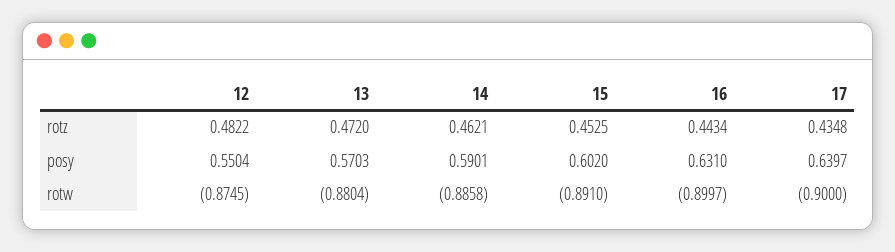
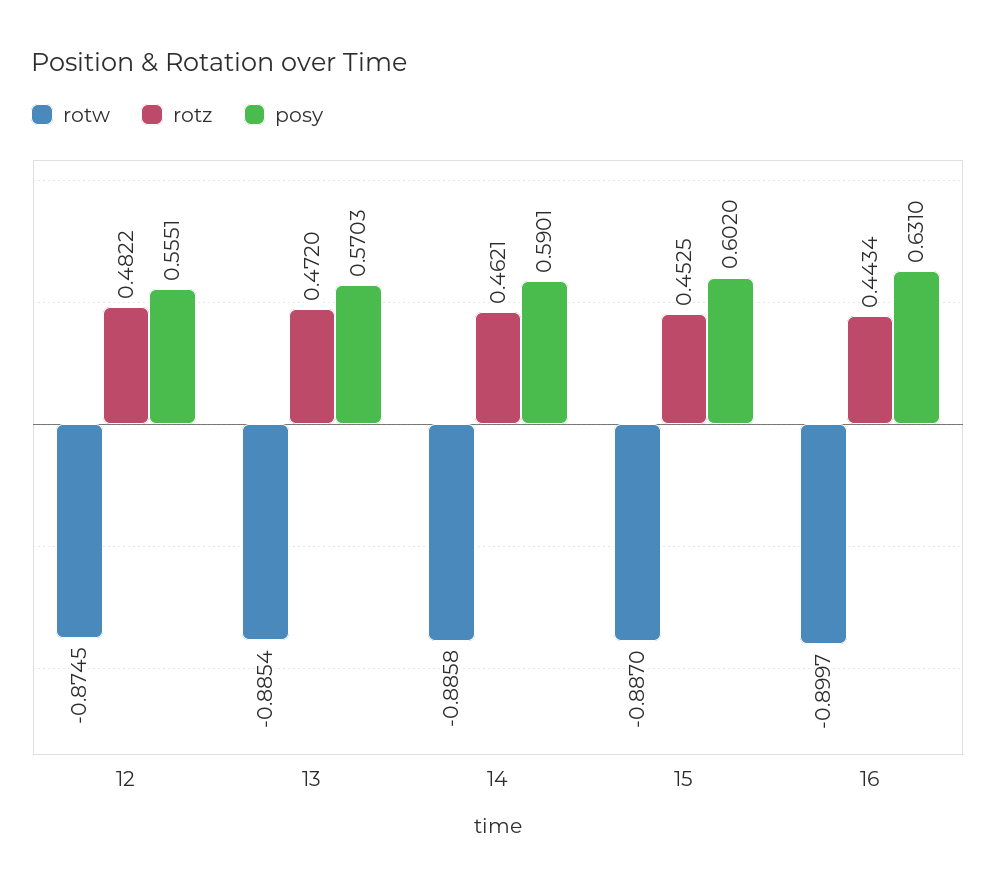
  {
    "rotz": {
      "12": 0.4822,
      "13": 0.472,
      "14": 0.4621,
      "15": 0.4525,
-     "16": 0.4434,
+     "16": 0.4434
-     "17": 0.4348
    },
    "posy": {
-     "12": 0.5504,
+     "12": 0.5551,
      "13": 0.5703,
      "14": 0.5901,
      "15": 0.602,
-     "16": 0.631,
+     "16": 0.631
-     "17": 0.6397
    },
    "rotw": {
      "12": -0.8745,
-     "13": -0.8804,
+     "13": -0.8854,
      "14": -0.8858,
-     "15": -0.891,
+     "15": -0.887,
-     "16": -0.8997,
+     "16": -0.8997
-     "17": -0.9
    }
  }

